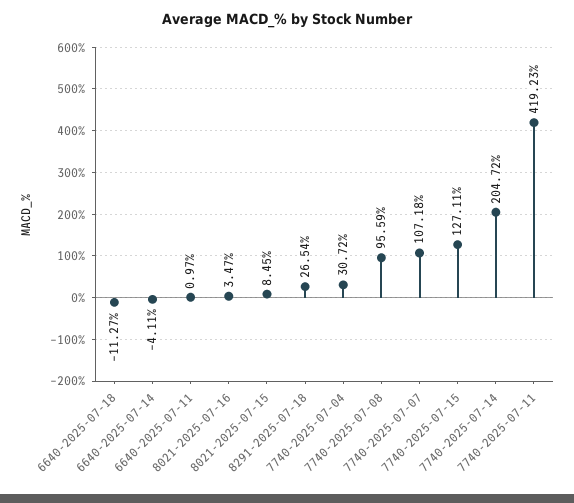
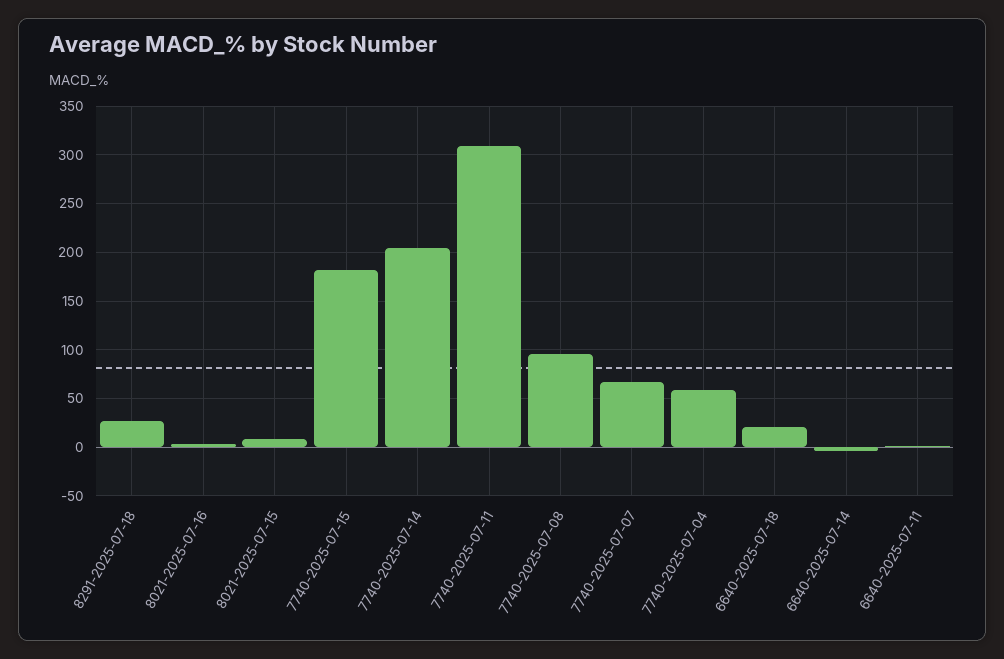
  {
-   "6640-2025-07-18": -11.27,
+   "6640-2025-07-18": 20,
    "6640-2025-07-14": -4.11,
    "6640-2025-07-11": 0.97,
    "8021-2025-07-16": 3.47,
    "8021-2025-07-15": 8.45,
    "8291-2025-07-18": 26.54,
-   "7740-2025-07-04": 30.72,
+   "7740-2025-07-04": 60,
    "7740-2025-07-08": 95.59,
-   "7740-2025-07-07": 107.18,
+   "7740-2025-07-07": 70,
-   "7740-2025-07-15": 127.11,
+   "7740-2025-07-15": 180,
    "7740-2025-07-14": 204.72,
-   "7740-2025-07-11": 419.23
+   "7740-2025-07-11": 310
  }

